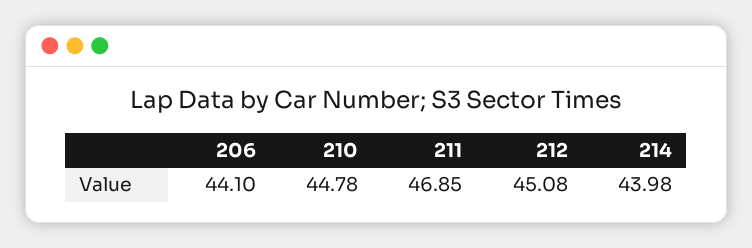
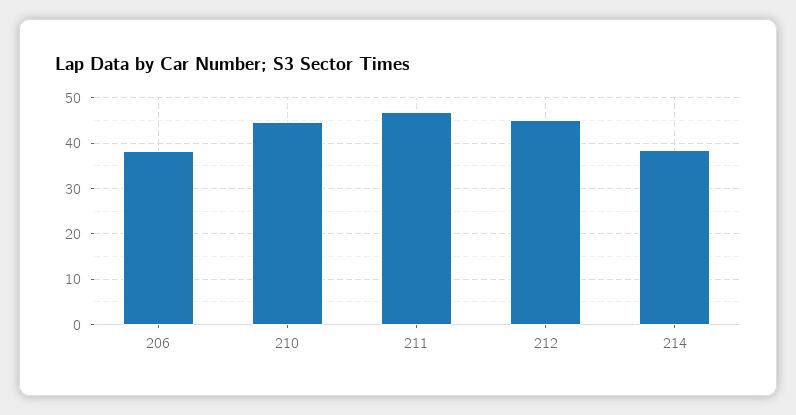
  {
-   "206": 44.1,
+   "206": 38,
    "210": 44.78,
    "211": 46.85,
    "212": 45.08,
-   "214": 43.98
+   "214": 38
  }

